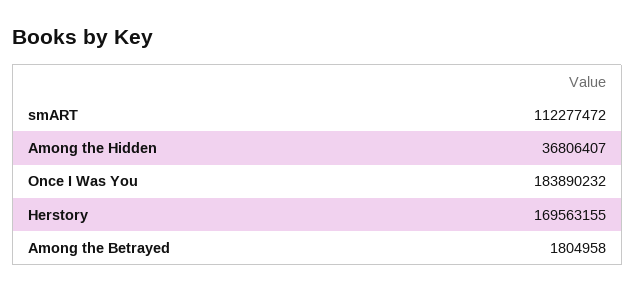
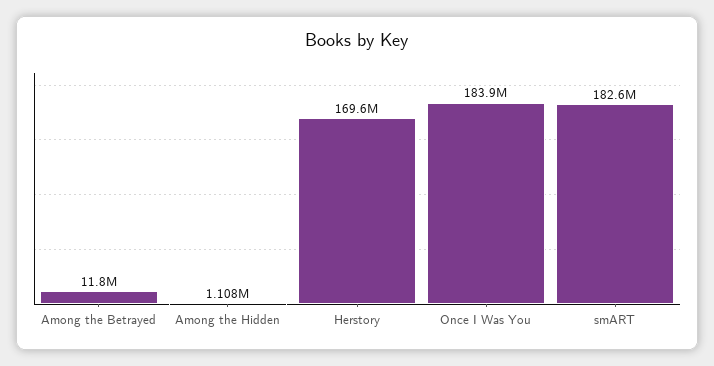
  {
-   "smART": 112277472,
+   "smART": 182600000,
-   "Among the Hidden": 36806407,
+   "Among the Hidden": 1108000,
    "Once I Was You": 183890232,
    "Herstory": 169563155,
-   "Among the Betrayed": 1804958
+   "Among the Betrayed": 11800000
  }

